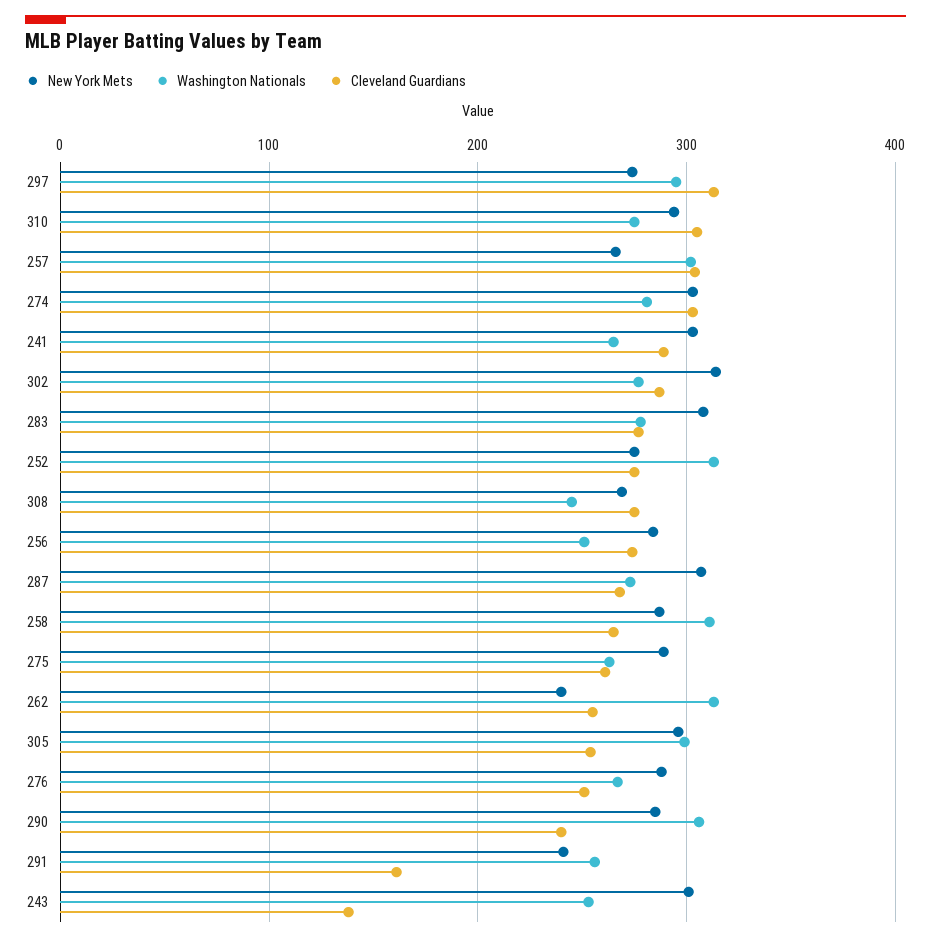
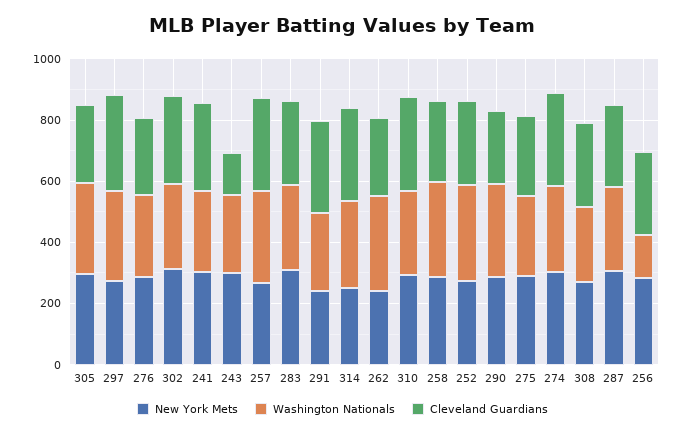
  {
    "New York Mets": {
      "297": 270,
      "310": 290,
      "257": 270,
      "274": 300,
      "241": 300,
      "302": 310,
      "283": 310,
      "252": 280,
      "308": 270,
      "256": 280,
      "287": 310,
      "258": 290,
      "275": 290,
      "262": 240,
      "305": 300,
      "276": 290,
      "290": 290,
      "291": 240,
-     "243": 300
+     "243": 300,
+     "314": 250
    },
    "Washington Nationals": {
      "297": 300,
      "310": 280,
      "257": 300,
      "274": 280,
      "241": 270,
      "302": 280,
      "283": 280,
      "252": 310,
      "308": 250,
-     "256": 250,
+     "256": 150,
      "287": 270,
      "258": 310,
      "275": 260,
      "262": 310,
      "305": 300,
      "276": 270,
      "290": 310,
      "291": 260,
-     "243": 250
+     "243": 250,
+     "314": 300
    },
    "Cleveland Guardians": {
      "297": 310,
      "310": 310,
      "257": 300,
      "274": 300,
      "241": 290,
      "302": 290,
      "283": 280,
      "252": 280,
      "308": 280,
      "256": 270,
      "287": 270,
      "258": 270,
      "275": 260,
      "262": 260,
      "305": 250,
      "276": 250,
      "290": 240,
-     "291": 160,
+     "291": 300,
-     "243": 140
+     "243": 140,
+     "314": 300
    }
  }

